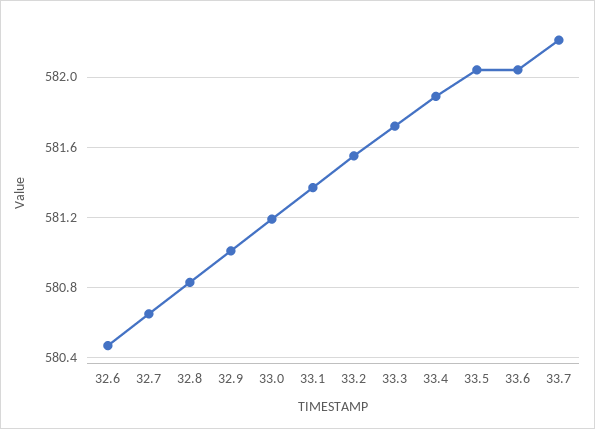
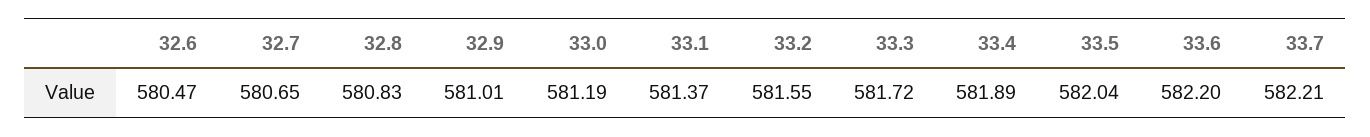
  {
    "32.6": 580.47,
    "32.7": 580.65,
    "32.8": 580.83,
    "32.9": 581.01,
    "33.0": 581.19,
    "33.1": 581.37,
    "33.2": 581.55,
    "33.3": 581.72,
    "33.4": 581.89,
    "33.5": 582.04,
-   "33.6": 582.05,
+   "33.6": 582.2,
    "33.7": 582.21
  }

